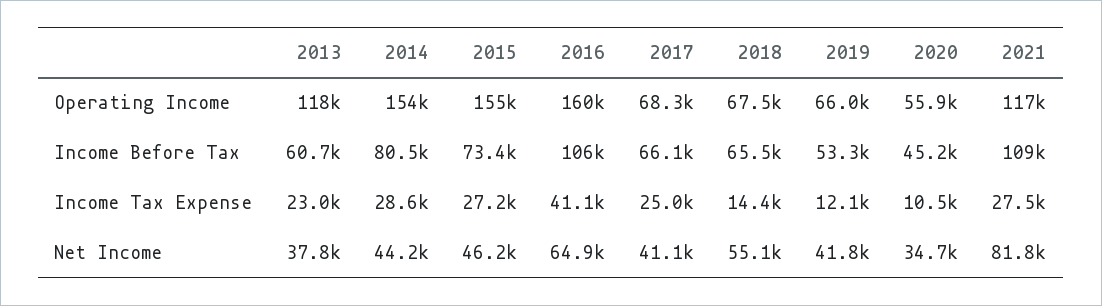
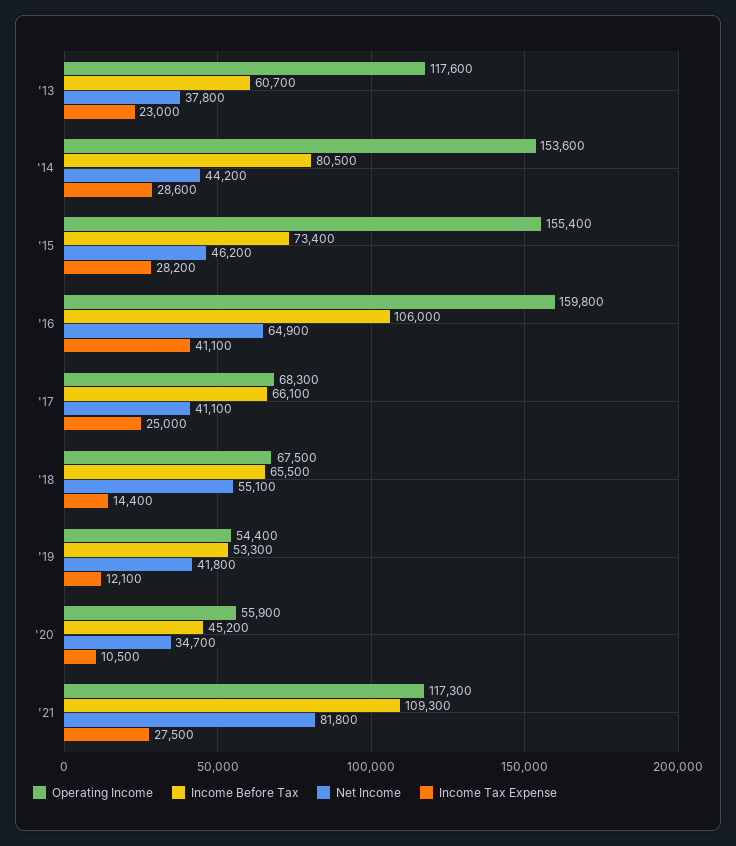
  {
    "Operating Income": {
      "2013": 117600,
      "2014": 153600,
      "2015": 155400,
      "2016": 159800,
      "2017": 68300,
      "2018": 67500,
-     "2019": 66000,
+     "2019": 54400,
      "2020": 55900,
      "2021": 117300
    },
    "Income Before Tax": {
      "2013": 60700,
      "2014": 80500,
      "2015": 73400,
      "2016": 106000,
      "2017": 66100,
      "2018": 65500,
      "2019": 53300,
      "2020": 45200,
      "2021": 109300
    },
    "Income Tax Expense": {
      "2013": 23000,
      "2014": 28600,
-     "2015": 27200,
+     "2015": 28200,
      "2016": 41100,
      "2017": 25000,
      "2018": 14400,
      "2019": 12100,
      "2020": 10500,
      "2021": 27500
    },
    "Net Income": {
      "2013": 37800,
      "2014": 44200,
      "2015": 46200,
      "2016": 64900,
      "2017": 41100,
      "2018": 55100,
      "2019": 41800,
      "2020": 34700,
      "2021": 81800
    }
  }

